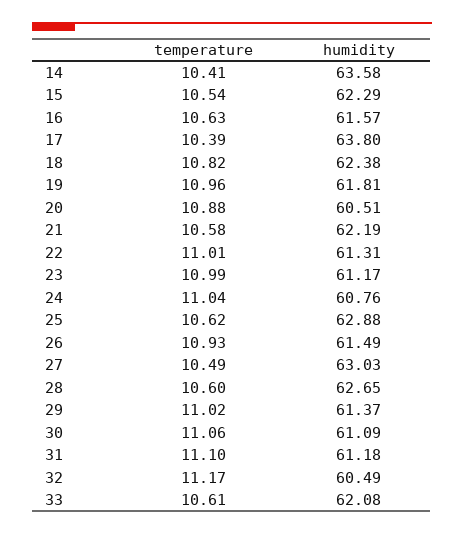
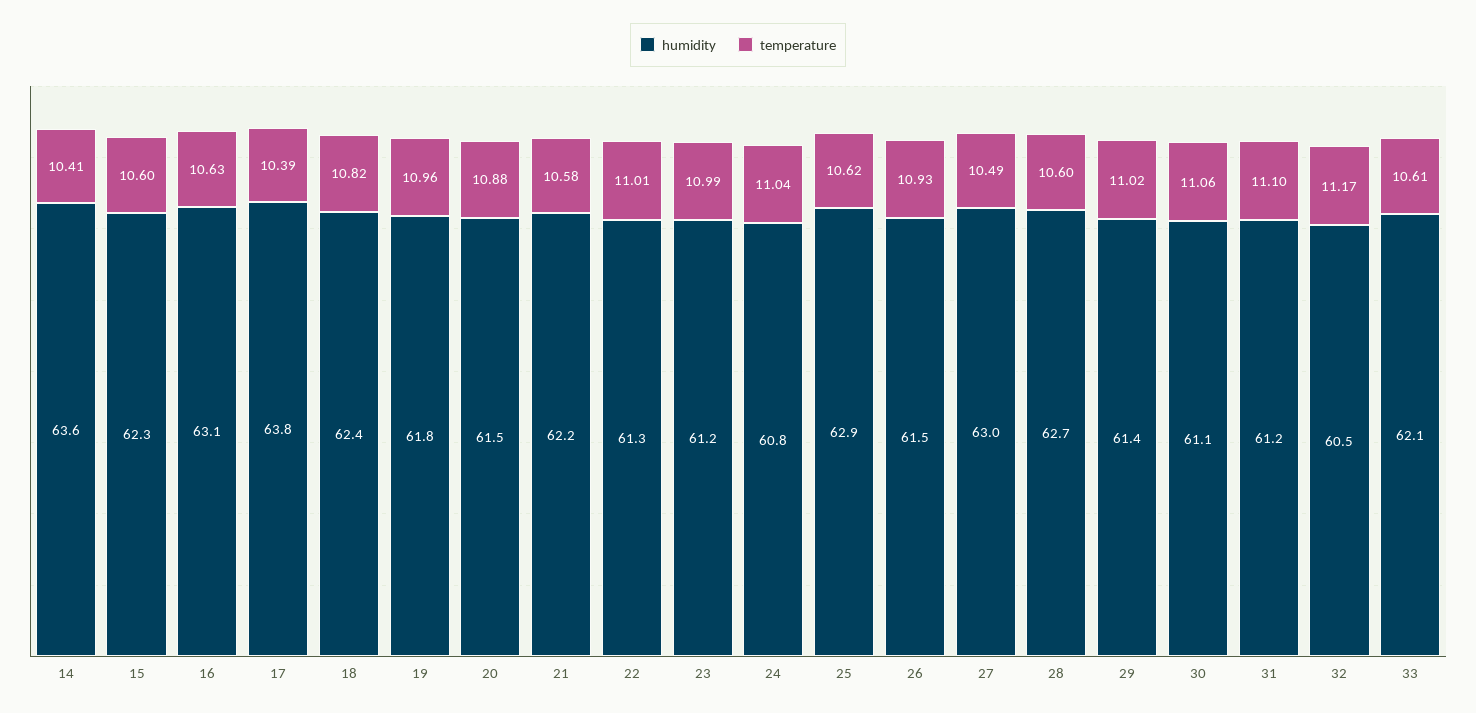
  {
    "temperature": {
      "14": 10.41,
-     "15": 10.54,
+     "15": 10.6,
      "16": 10.63,
      "17": 10.39,
      "18": 10.82,
      "19": 10.96,
      "20": 10.88,
      "21": 10.58,
      "22": 11.01,
      "23": 10.99,
      "24": 11.04,
      "25": 10.62,
      "26": 10.93,
      "27": 10.49,
      "28": 10.6,
      "29": 11.02,
      "30": 11.06,
      "31": 11.1,
      "32": 11.17,
      "33": 10.61
    },
    "humidity": {
      "14": 63.58,
      "15": 62.29,
-     "16": 61.57,
+     "16": 63.1,
      "17": 63.8,
      "18": 62.38,
      "19": 61.81,
-     "20": 60.51,
+     "20": 61.5,
      "21": 62.19,
      "22": 61.31,
      "23": 61.17,
      "24": 60.76,
      "25": 62.88,
      "26": 61.49,
      "27": 63.03,
      "28": 62.65,
      "29": 61.37,
      "30": 61.09,
      "31": 61.18,
      "32": 60.49,
      "33": 62.08
    }
  }

